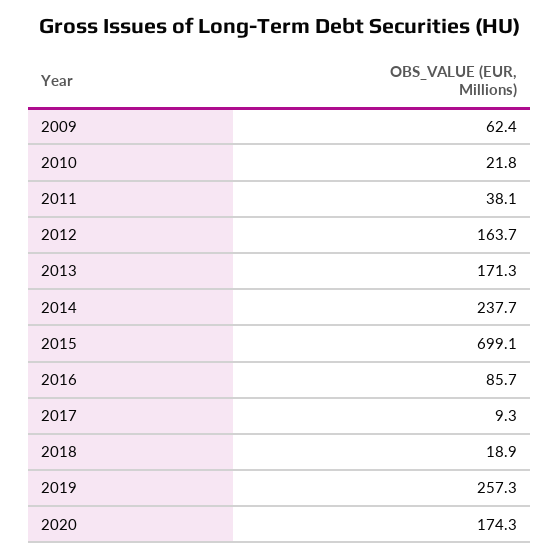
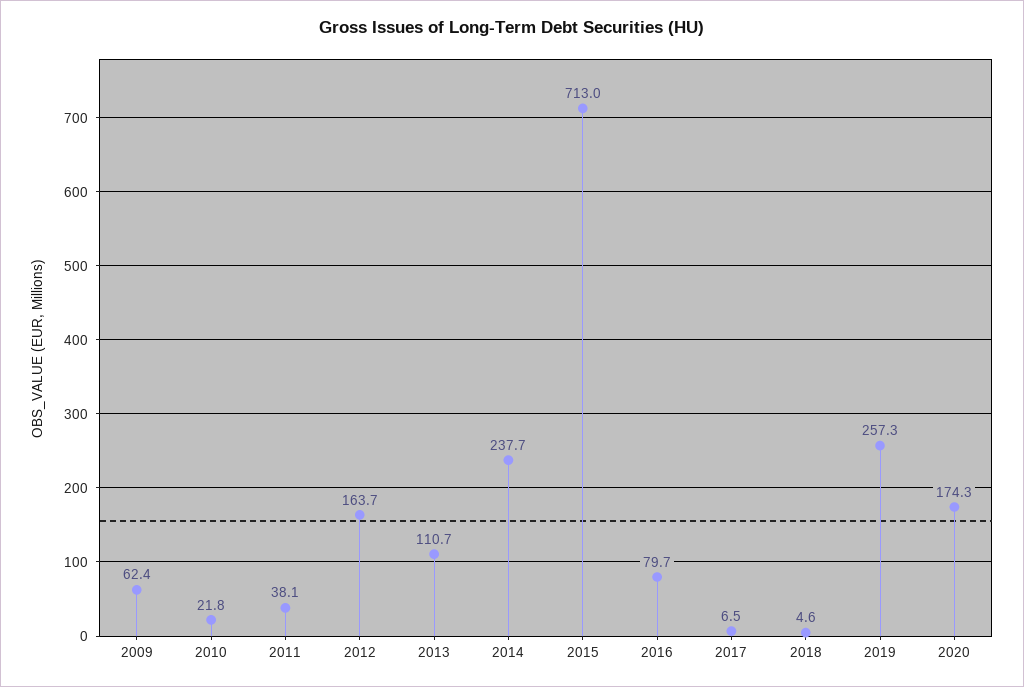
  {
    "2009": 62.4,
    "2010": 21.8,
    "2011": 38.1,
    "2012": 163.7,
-   "2013": 171.3,
+   "2013": 110.7,
    "2014": 237.7,
-   "2015": 699.1,
+   "2015": 713,
-   "2016": 85.7,
+   "2016": 79.7,
-   "2017": 9.3,
+   "2017": 6.5,
-   "2018": 18.9,
+   "2018": 4.6,
    "2019": 257.3,
    "2020": 174.3
  }

